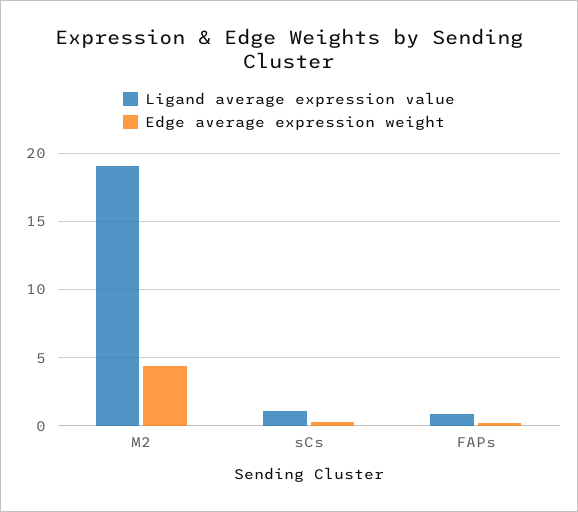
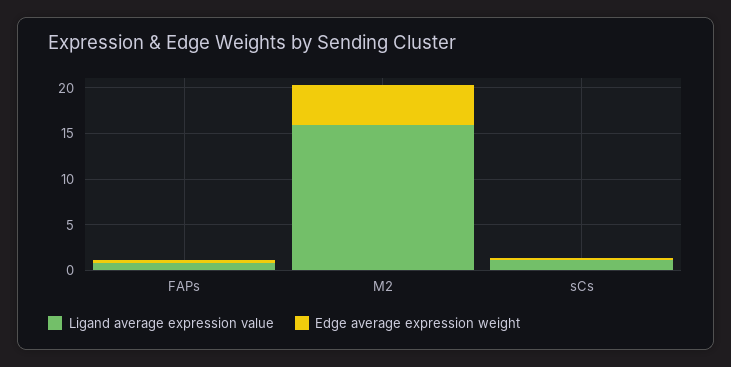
  {
    "Ligand average expression value": {
-     "M2": 19,
+     "M2": 16,
      "sCs": 1,
      "FAPs": 1
    },
    "Edge average expression weight": {
      "M2": 4.5,
      "sCs": 0.5,
      "FAPs": 0
    }
  }

